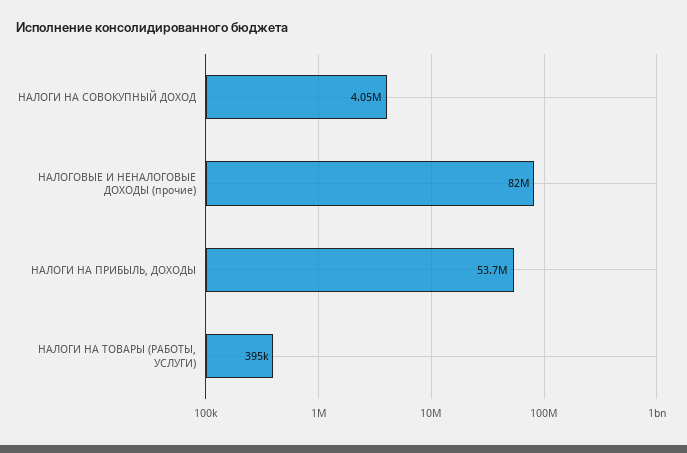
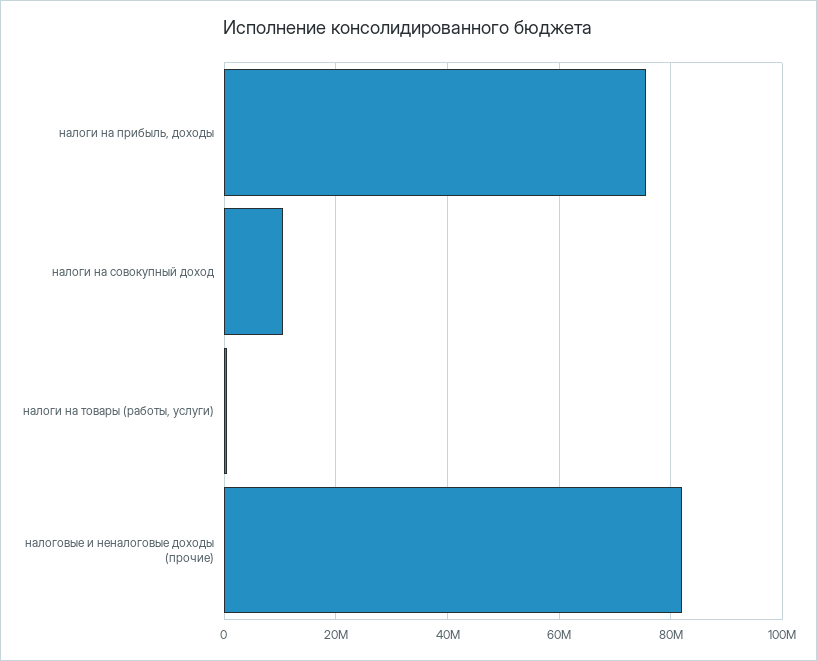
  {
-   "НАЛОГИ НА СОВОКУПНЫЙ ДОХОД": 4050000,
+   "НАЛОГИ НА СОВОКУПНЫЙ ДОХОД": 10000000,
    "НАЛОГОВЫЕ И НЕНАЛОГОВЫЕ ДОХОДЫ (прочие)": 82000000,
-   "НАЛОГИ НА ПРИБЫЛЬ, ДОХОДЫ": 53700000,
+   "НАЛОГИ НА ПРИБЫЛЬ, ДОХОДЫ": 76000000,
    "НАЛОГИ НА ТОВАРЫ (РАБОТЫ, УСЛУГИ)": 395000
  }

